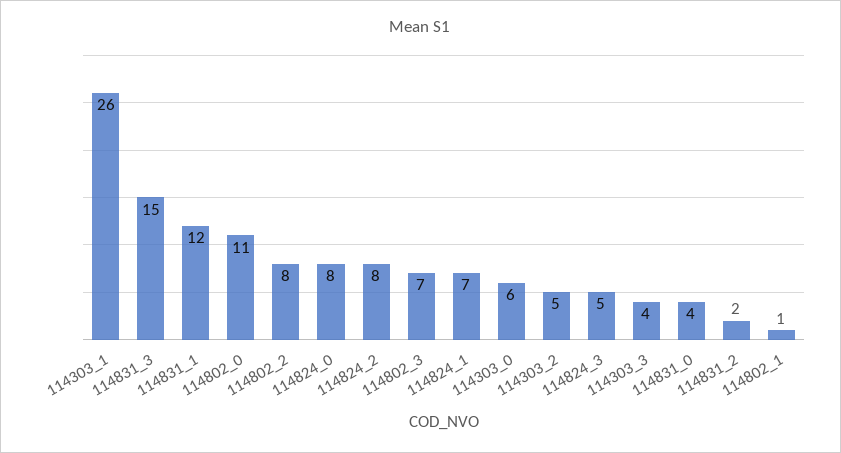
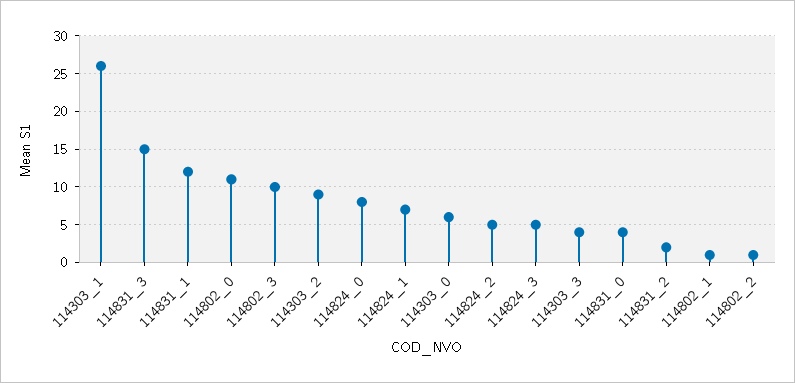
  {
    "114303_1": 26,
    "114831_3": 15,
    "114831_1": 12,
    "114802_0": 11,
-   "114802_2": 8,
+   "114802_2": 1,
    "114824_0": 8,
-   "114824_2": 8,
+   "114824_2": 5,
-   "114802_3": 7,
+   "114802_3": 10,
    "114824_1": 7,
    "114303_0": 6,
-   "114303_2": 5,
+   "114303_2": 9,
    "114824_3": 5,
    "114303_3": 4,
    "114831_0": 4,
    "114831_2": 2,
    "114802_1": 1
  }

